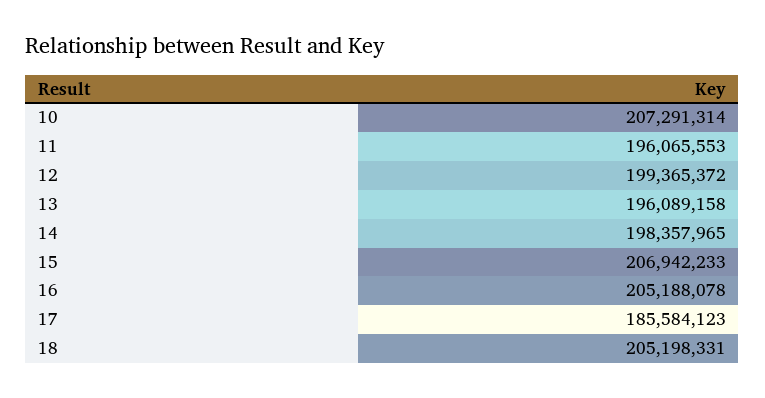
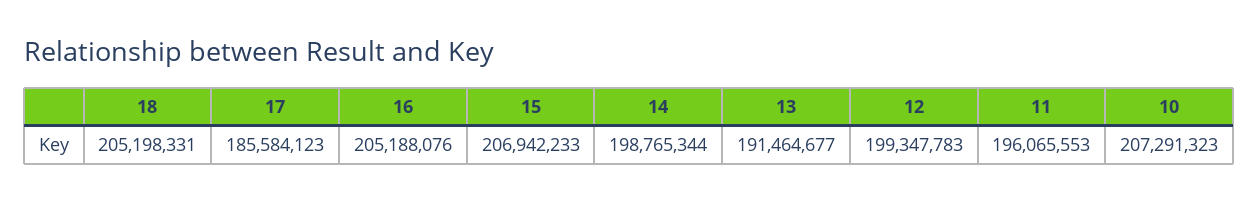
  {
-   "10": 207291314,
+   "10": 207291323,
    "11": 196065553,
-   "12": 199365372,
+   "12": 199347783,
-   "13": 196089158,
+   "13": 191464677,
-   "14": 198357965,
+   "14": 198765344,
    "15": 206942233,
-   "16": 205188078,
+   "16": 205188076,
    "17": 185584123,
    "18": 205198331
  }

